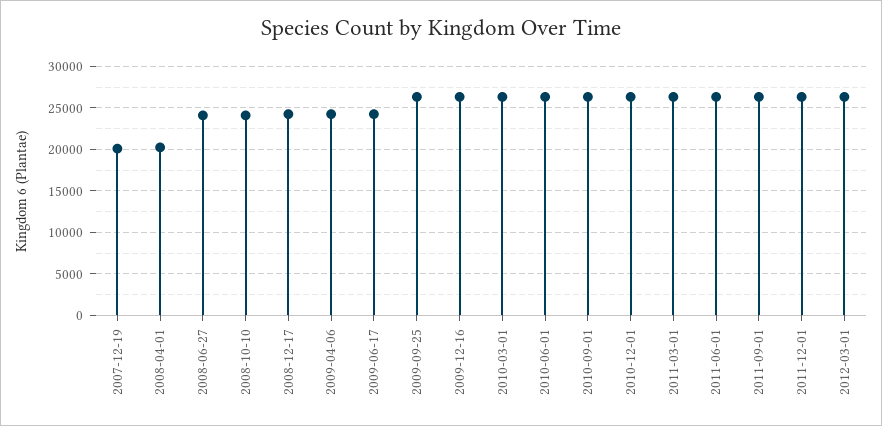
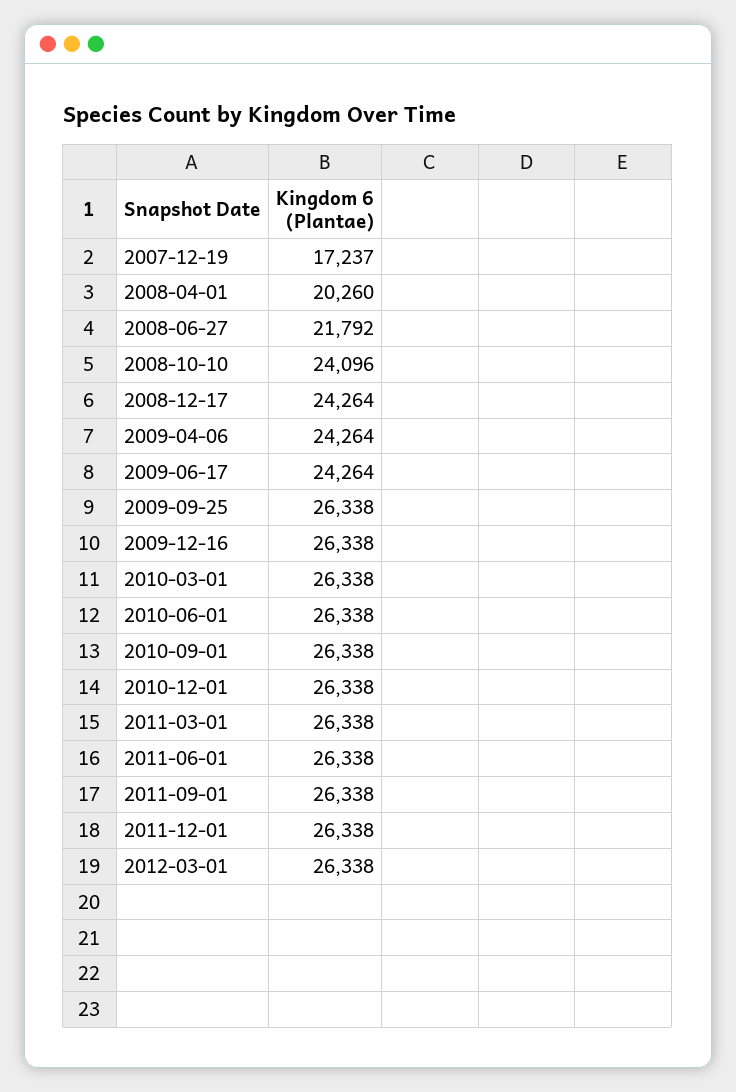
  {
-   "2007-12-19": 20000,
+   "2007-12-19": 17237,
    "2008-04-01": 20260,
-   "2008-06-27": 24000,
+   "2008-06-27": 21792,
    "2008-10-10": 24096,
    "2008-12-17": 24264,
    "2009-04-06": 24264,
    "2009-06-17": 24264,
    "2009-09-25": 26338,
    "2009-12-16": 26338,
    "2010-03-01": 26338,
    "2010-06-01": 26338,
    "2010-09-01": 26338,
    "2010-12-01": 26338,
    "2011-03-01": 26338,
    "2011-06-01": 26338,
    "2011-09-01": 26338,
    "2011-12-01": 26338,
    "2012-03-01": 26338
  }

